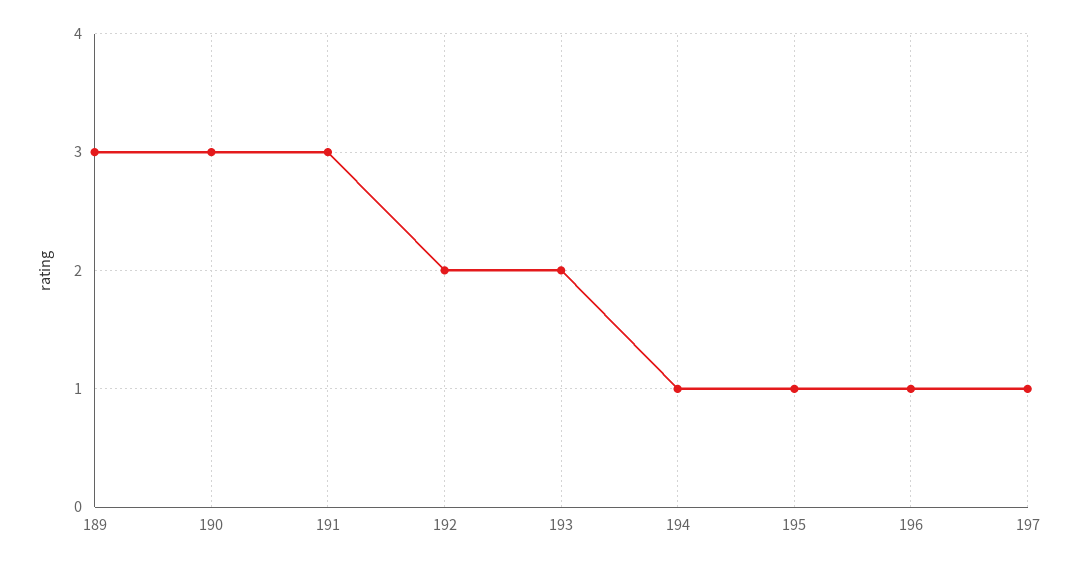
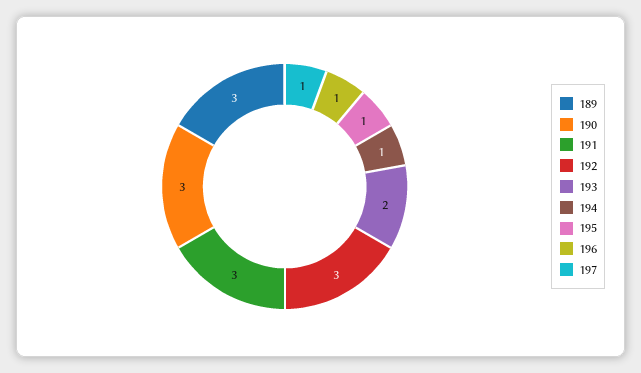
  {
    "189": 3,
    "190": 3,
    "191": 3,
-   "192": 2,
+   "192": 3,
    "193": 2,
    "194": 1,
    "195": 1,
    "196": 1,
    "197": 1
  }

